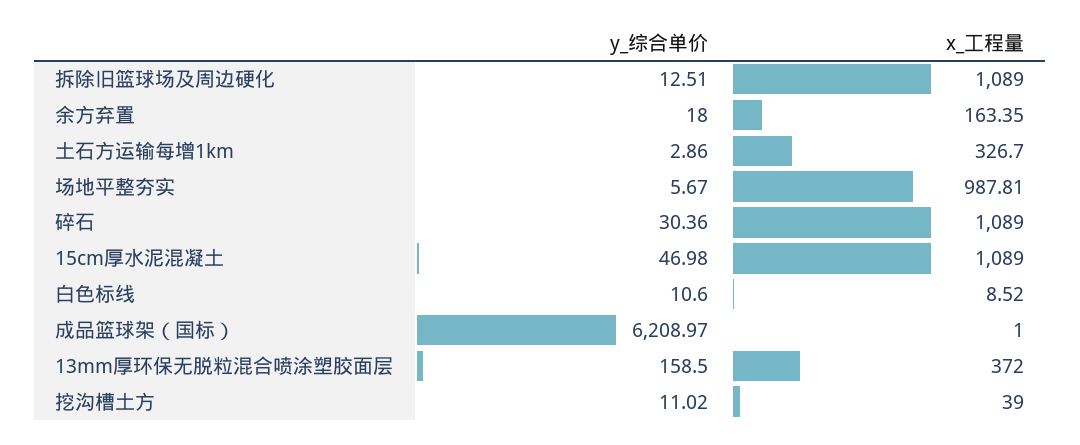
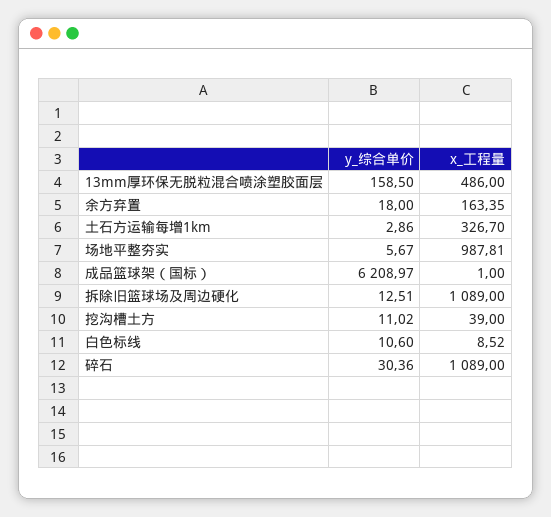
  {
    "y_综合单价": {
      "拆除旧篮球场及周边硬化": 12.51,
      "余方弃置": 18,
      "土石方运输每增1km": 2.86,
      "场地平整夯实": 5.67,
      "碎石": 30.36,
-     "15cm厚水泥混凝土": 46.98,
      "白色标线": 10.6,
      "成品篮球架（国标）": 6208.97,
      "13mm厚环保无脱粒混合喷涂塑胶面层": 158.5,
      "挖沟槽土方": 11.02
    },
    "x_工程量": {
      "拆除旧篮球场及周边硬化": 1089,
      "余方弃置": 163.35,
      "土石方运输每增1km": 326.7,
      "场地平整夯实": 987.81,
      "碎石": 1089,
-     "15cm厚水泥混凝土": 1089,
      "白色标线": 8.52,
      "成品篮球架（国标）": 1,
-     "13mm厚环保无脱粒混合喷涂塑胶面层": 372,
+     "13mm厚环保无脱粒混合喷涂塑胶面层": 486,
      "挖沟槽土方": 39
    }
  }

